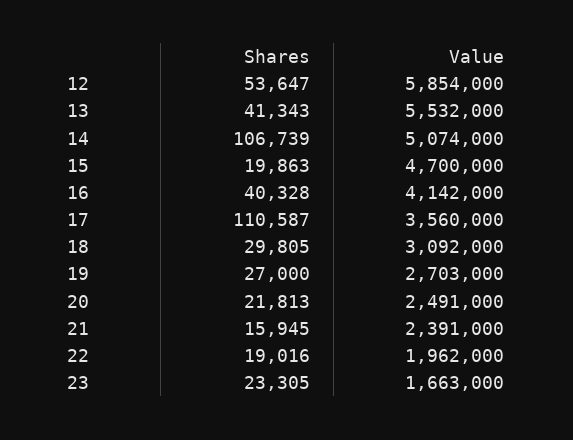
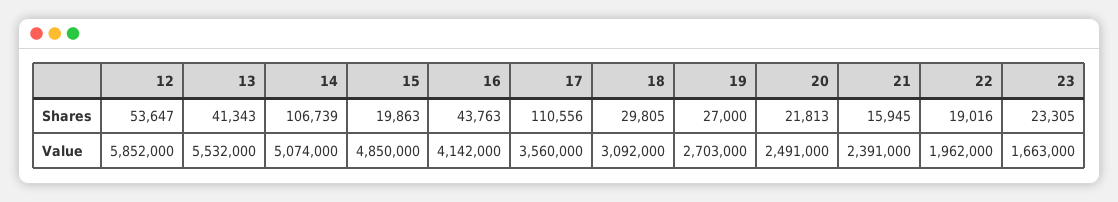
  {
    "Shares": {
      "12": 53647,
      "13": 41343,
      "14": 106739,
      "15": 19863,
-     "16": 40328,
+     "16": 43763,
-     "17": 110587,
+     "17": 110556,
      "18": 29805,
      "19": 27000,
      "20": 21813,
      "21": 15945,
      "22": 19016,
      "23": 23305
    },
    "Value": {
-     "12": 5854000,
+     "12": 5852000,
      "13": 5532000,
      "14": 5074000,
-     "15": 4700000,
+     "15": 4850000,
      "16": 4142000,
      "17": 3560000,
      "18": 3092000,
      "19": 2703000,
      "20": 2491000,
      "21": 2391000,
      "22": 1962000,
      "23": 1663000
    }
  }

